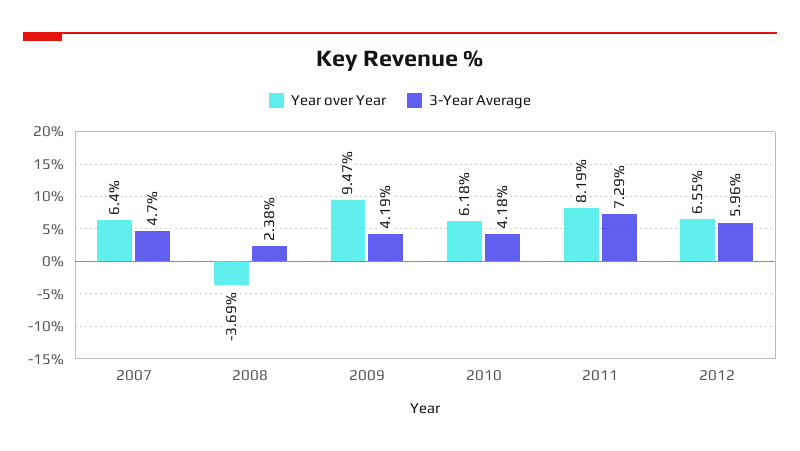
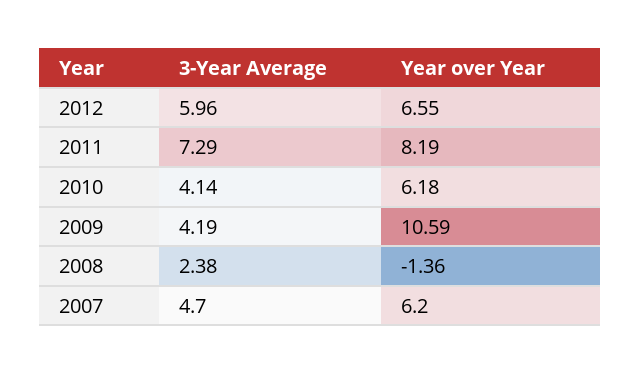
  {
    "Year over Year": {
-     "2007": 6.4,
+     "2007": 6.2,
-     "2008": -3.69,
+     "2008": -1.36,
-     "2009": 9.47,
+     "2009": 10.59,
      "2010": 6.18,
      "2011": 8.19,
      "2012": 6.55
    },
    "3-Year Average": {
      "2007": 4.7,
      "2008": 2.38,
      "2009": 4.19,
-     "2010": 4.18,
+     "2010": 4.14,
      "2011": 7.29,
      "2012": 5.96
    }
  }

